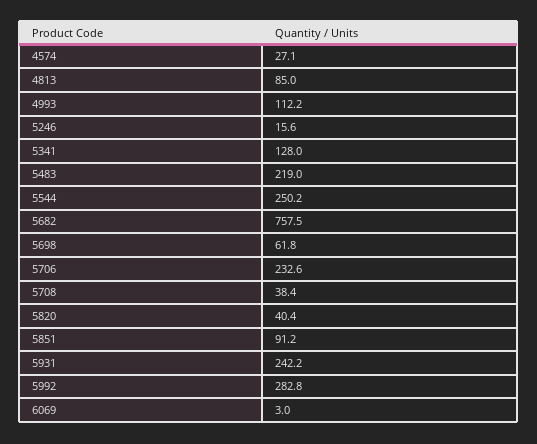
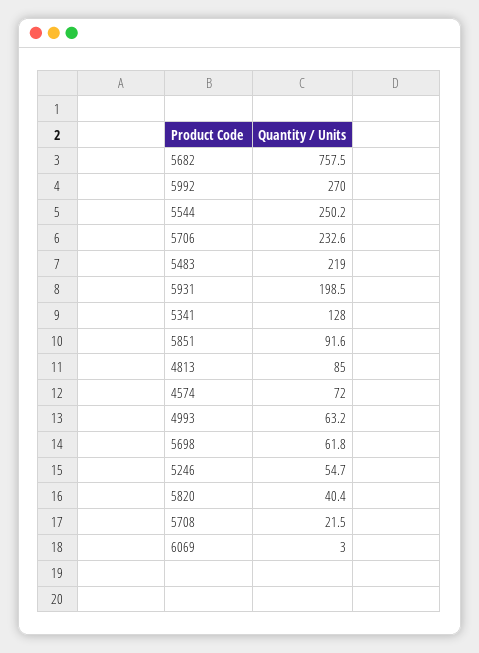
  {
-   "4574": 27.1,
+   "4574": 72,
    "4813": 85,
-   "4993": 112.2,
+   "4993": 63.2,
-   "5246": 15.6,
+   "5246": 54.7,
    "5341": 128,
    "5483": 219,
    "5544": 250.2,
    "5682": 757.5,
    "5698": 61.8,
    "5706": 232.6,
-   "5708": 38.4,
+   "5708": 21.5,
    "5820": 40.4,
-   "5851": 91.2,
+   "5851": 91.6,
-   "5931": 242.2,
+   "5931": 198.5,
-   "5992": 282.8,
+   "5992": 270,
    "6069": 3
  }

